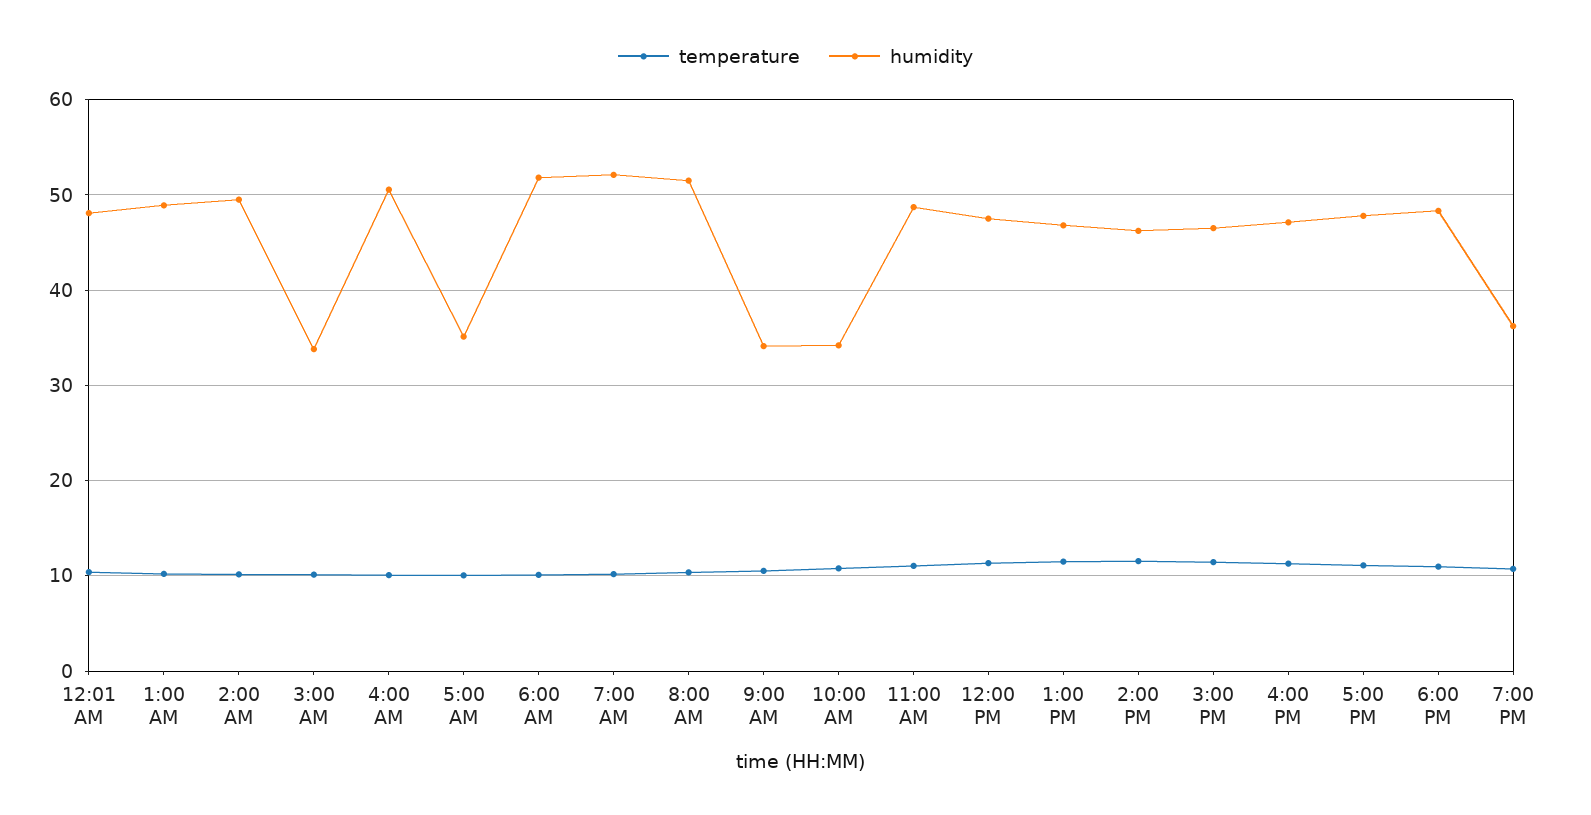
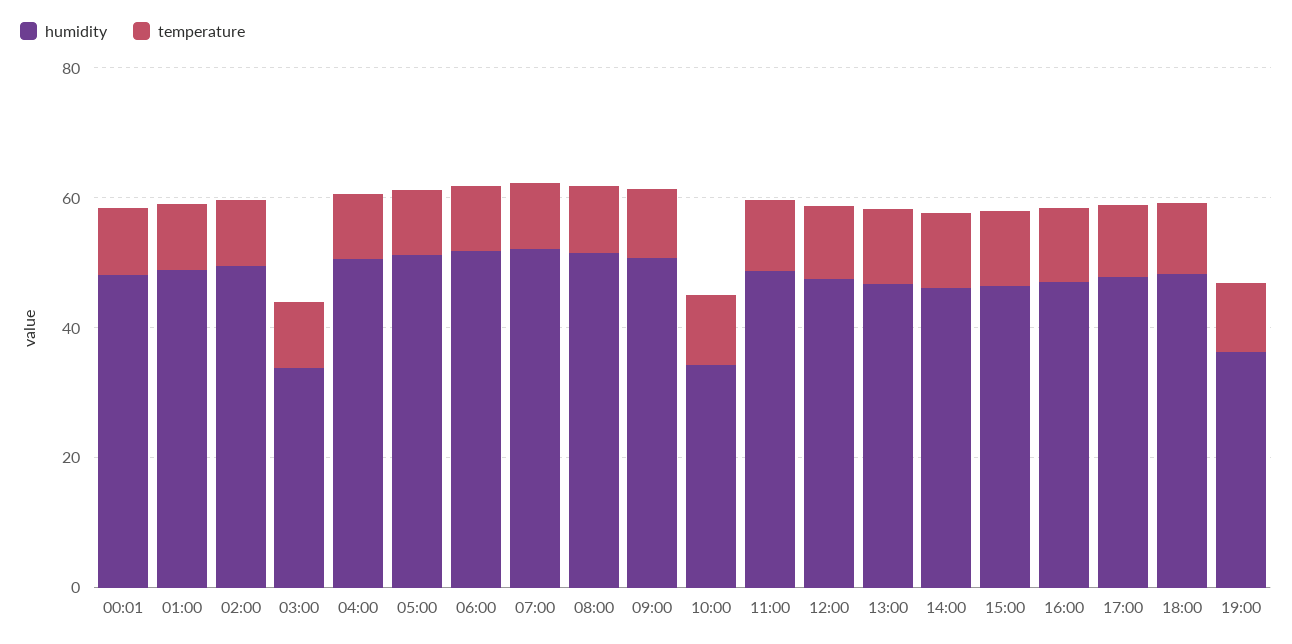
  {
    "temperature": {
      "12:01 AM": 10,
      "1:00 AM": 10,
      "2:00 AM": 10,
      "3:00 AM": 10,
      "4:00 AM": 10,
      "5:00 AM": 10,
      "6:00 AM": 10,
      "7:00 AM": 10,
      "8:00 AM": 10,
      "9:00 AM": 11,
      "10:00 AM": 11,
      "11:00 AM": 11,
      "12:00 PM": 11,
      "1:00 PM": 11,
      "2:00 PM": 12,
      "3:00 PM": 11,
      "4:00 PM": 11,
      "5:00 PM": 11,
      "6:00 PM": 11,
      "7:00 PM": 11
    },
    "humidity": {
      "12:01 AM": 48,
      "1:00 AM": 49,
      "2:00 AM": 50,
      "3:00 AM": 34,
      "4:00 AM": 51,
-     "5:00 AM": 35,
+     "5:00 AM": 50,
      "6:00 AM": 52,
      "7:00 AM": 52,
      "8:00 AM": 52,
-     "9:00 AM": 34,
+     "9:00 AM": 50,
      "10:00 AM": 34,
      "11:00 AM": 49,
      "12:00 PM": 48,
      "1:00 PM": 47,
      "2:00 PM": 46,
      "3:00 PM": 47,
      "4:00 PM": 47,
      "5:00 PM": 48,
      "6:00 PM": 48,
      "7:00 PM": 36
    }
  }

